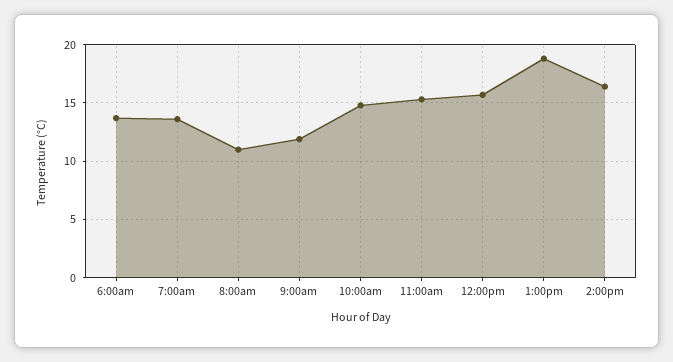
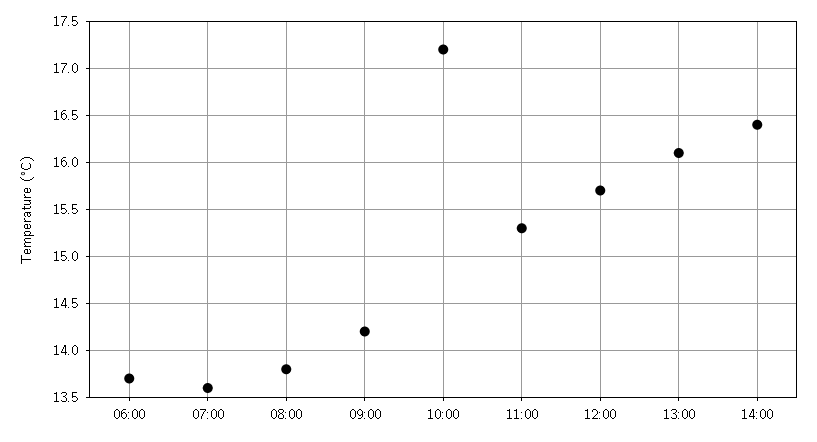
  {
    "6:00am": 13.7,
    "7:00am": 13.6,
-   "8:00am": 11,
+   "8:00am": 13.8,
-   "9:00am": 12,
+   "9:00am": 14.2,
-   "10:00am": 15,
+   "10:00am": 17.2,
    "11:00am": 15.3,
    "12:00pm": 15.7,
-   "1:00pm": 19,
+   "1:00pm": 16.1,
    "2:00pm": 16.4
  }

